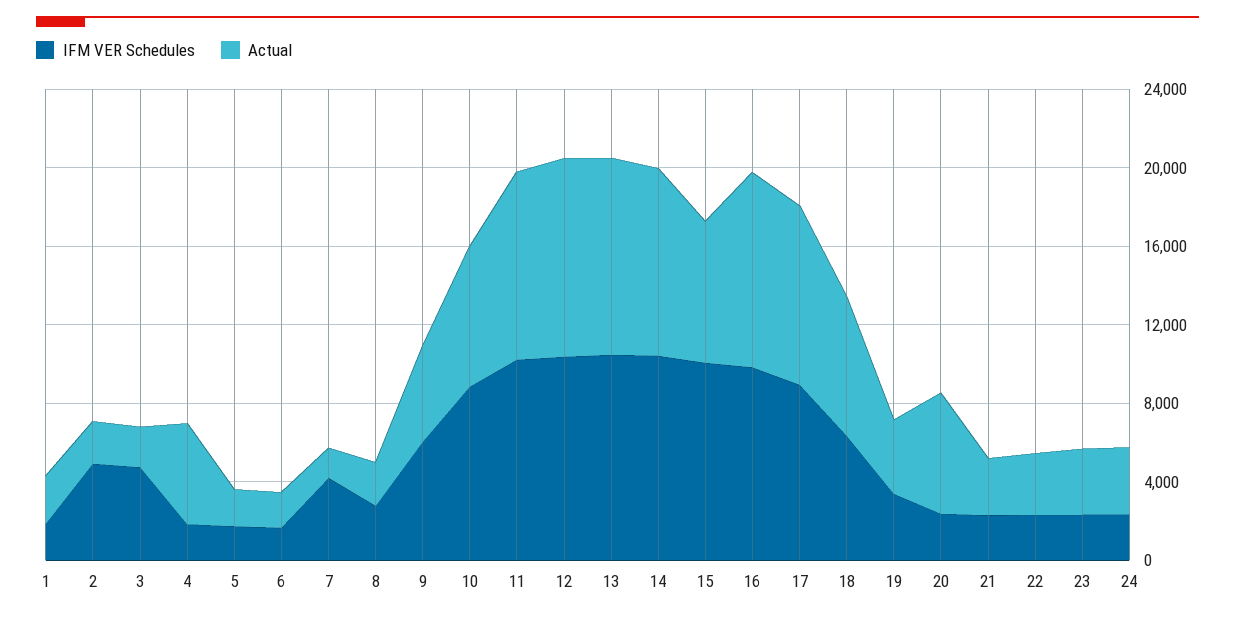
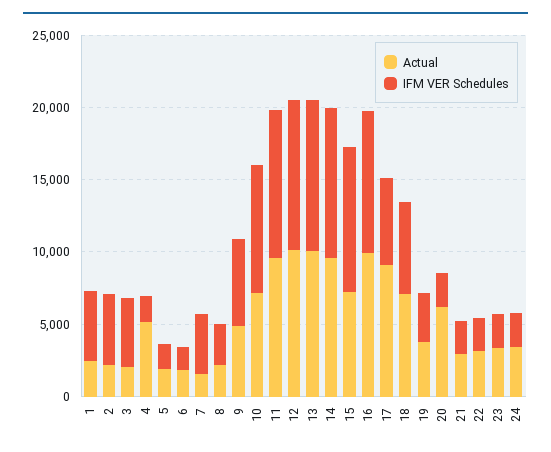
  {
    "IFM VER Schedules": {
-     "1": 2000,
+     "1": 5000,
      "2": 5000,
      "3": 5000,
      "4": 2000,
      "5": 2000,
      "6": 2000,
      "7": 4000,
      "8": 3000,
      "9": 6000,
      "10": 9000,
      "11": 10000,
      "12": 10000,
      "13": 10000,
      "14": 10000,
      "15": 10000,
      "16": 10000,
-     "17": 9000,
+     "17": 6000,
      "18": 6000,
      "19": 3000,
      "20": 2000,
      "21": 2000,
      "22": 2000,
      "23": 2000,
      "24": 2000
    },
    "Actual": {
      "1": 2000,
      "2": 2000,
      "3": 2000,
      "4": 5000,
      "5": 2000,
      "6": 2000,
      "7": 2000,
      "8": 2000,
      "9": 5000,
      "10": 7000,
      "11": 10000,
      "12": 10000,
      "13": 10000,
      "14": 10000,
      "15": 7000,
      "16": 10000,
      "17": 9000,
      "18": 7000,
      "19": 4000,
      "20": 6000,
      "21": 3000,
      "22": 3000,
      "23": 3000,
      "24": 3000
    }
  }

